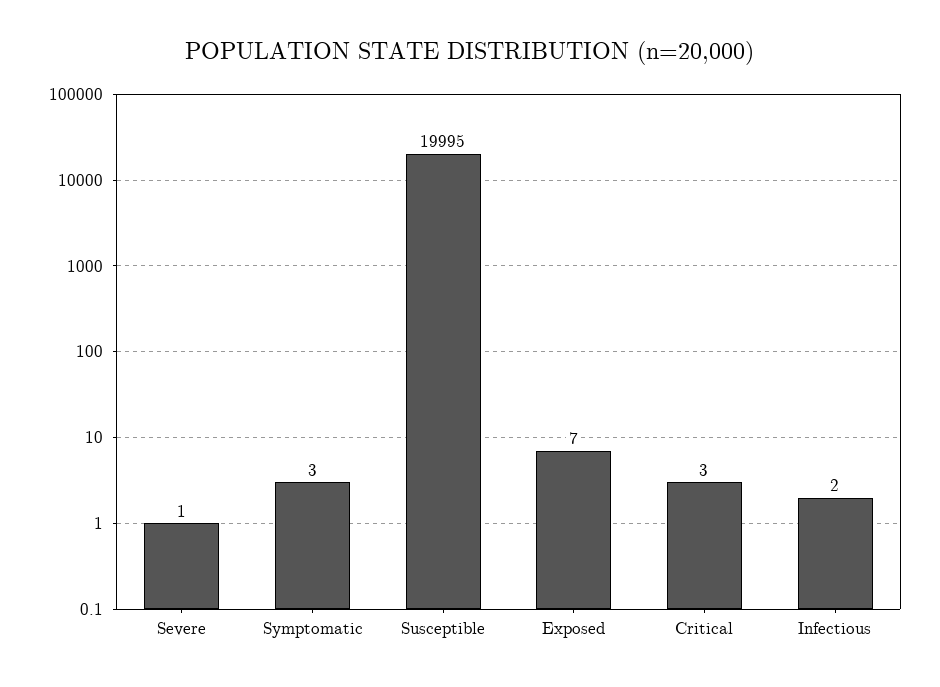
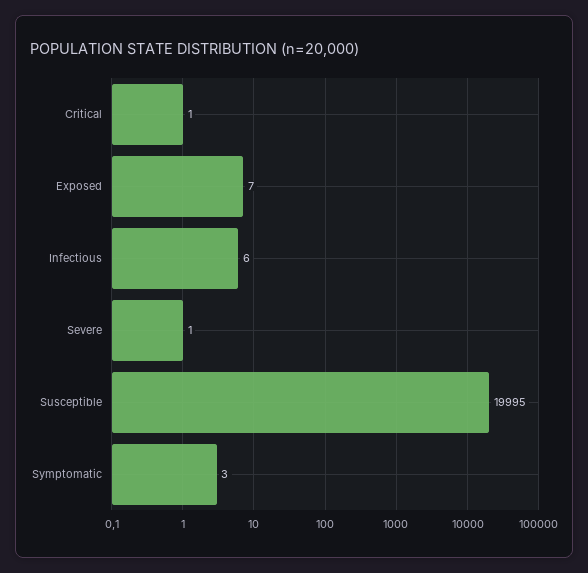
  {
    "Severe": 1,
    "Symptomatic": 3,
    "Susceptible": 19995,
    "Exposed": 7,
-   "Critical": 3,
+   "Critical": 1,
-   "Infectious": 2
+   "Infectious": 6
  }

